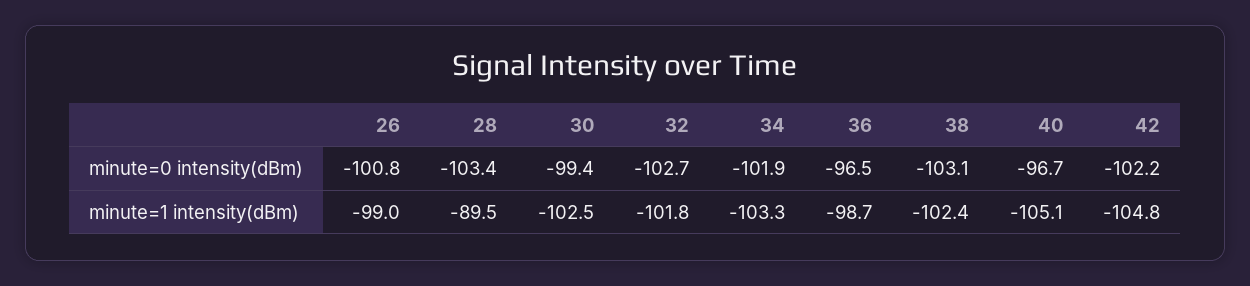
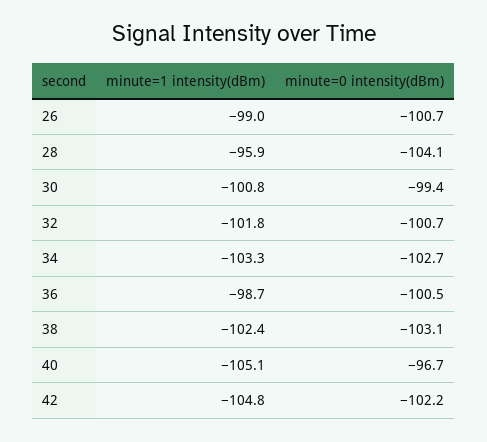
  {
    "26": {
-     "minute=0 intensity(dBm)": -100.8,
+     "minute=0 intensity(dBm)": -100.7,
      "minute=1 intensity(dBm)": -99
    },
    "28": {
-     "minute=0 intensity(dBm)": -103.4,
+     "minute=0 intensity(dBm)": -104.1,
-     "minute=1 intensity(dBm)": -89.5
+     "minute=1 intensity(dBm)": -95.9
    },
    "30": {
      "minute=0 intensity(dBm)": -99.4,
-     "minute=1 intensity(dBm)": -102.5
+     "minute=1 intensity(dBm)": -100.8
    },
    "32": {
-     "minute=0 intensity(dBm)": -102.7,
+     "minute=0 intensity(dBm)": -100.7,
      "minute=1 intensity(dBm)": -101.8
    },
    "34": {
-     "minute=0 intensity(dBm)": -101.9,
+     "minute=0 intensity(dBm)": -102.7,
      "minute=1 intensity(dBm)": -103.3
    },
    "36": {
-     "minute=0 intensity(dBm)": -96.5,
+     "minute=0 intensity(dBm)": -100.5,
      "minute=1 intensity(dBm)": -98.7
    },
    "38": {
      "minute=0 intensity(dBm)": -103.1,
      "minute=1 intensity(dBm)": -102.4
    },
    "40": {
      "minute=0 intensity(dBm)": -96.7,
      "minute=1 intensity(dBm)": -105.1
    },
    "42": {
      "minute=0 intensity(dBm)": -102.2,
      "minute=1 intensity(dBm)": -104.8
    }
  }

